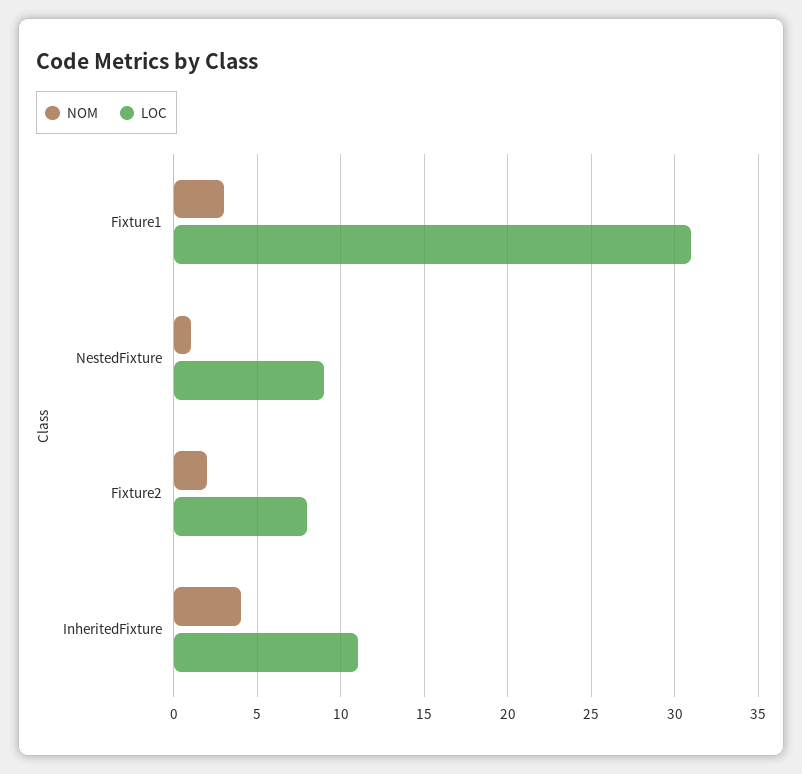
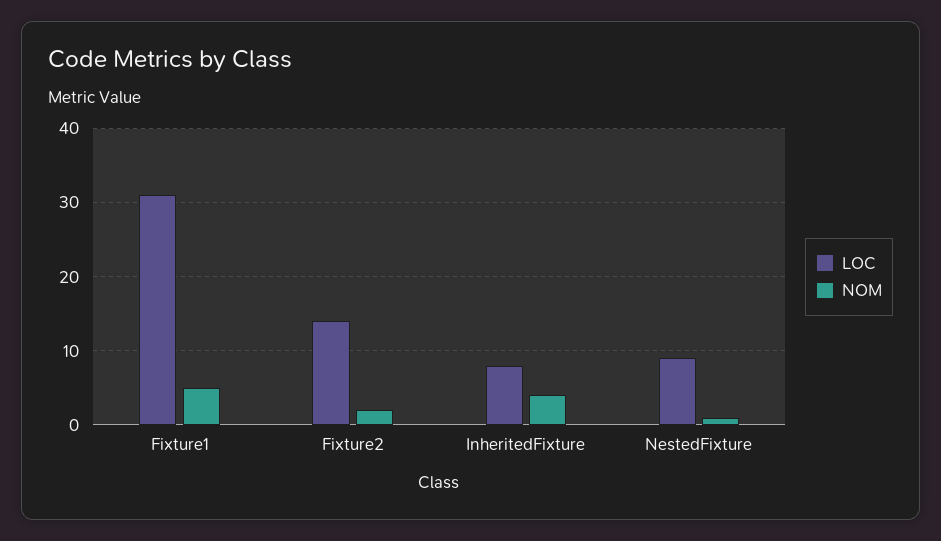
  {
    "NOM": {
-     "Fixture1": 3,
+     "Fixture1": 5,
      "NestedFixture": 1,
      "Fixture2": 2,
      "InheritedFixture": 4
    },
    "LOC": {
      "Fixture1": 31,
      "NestedFixture": 9,
-     "Fixture2": 8,
+     "Fixture2": 14,
-     "InheritedFixture": 11
+     "InheritedFixture": 8
    }
  }

